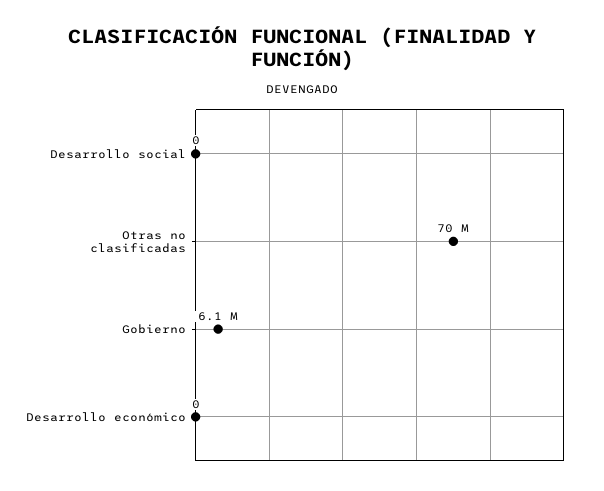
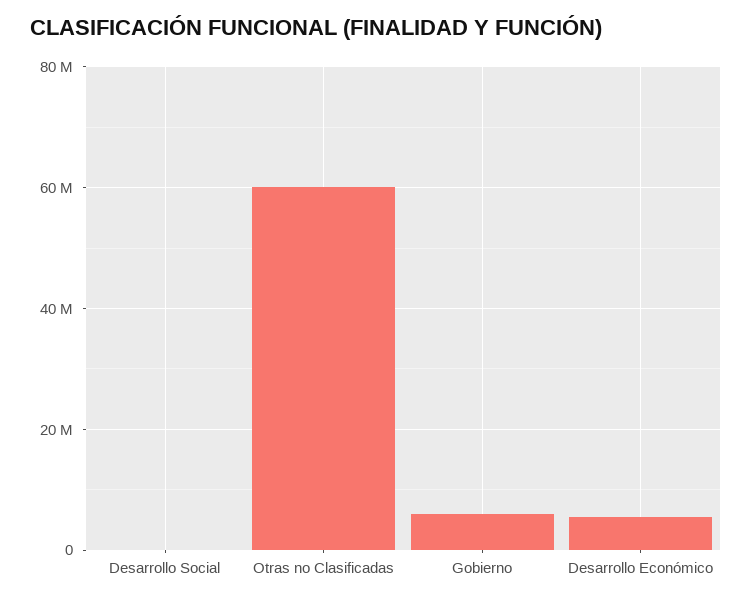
  {
    "Desarrollo social": 0,
-   "Otras no clasificadas": 70000000,
+   "Otras no clasificadas": 60000000,
    "Gobierno": 6100000,
-   "Desarrollo económico": 0
+   "Desarrollo económico": 6000000
  }

